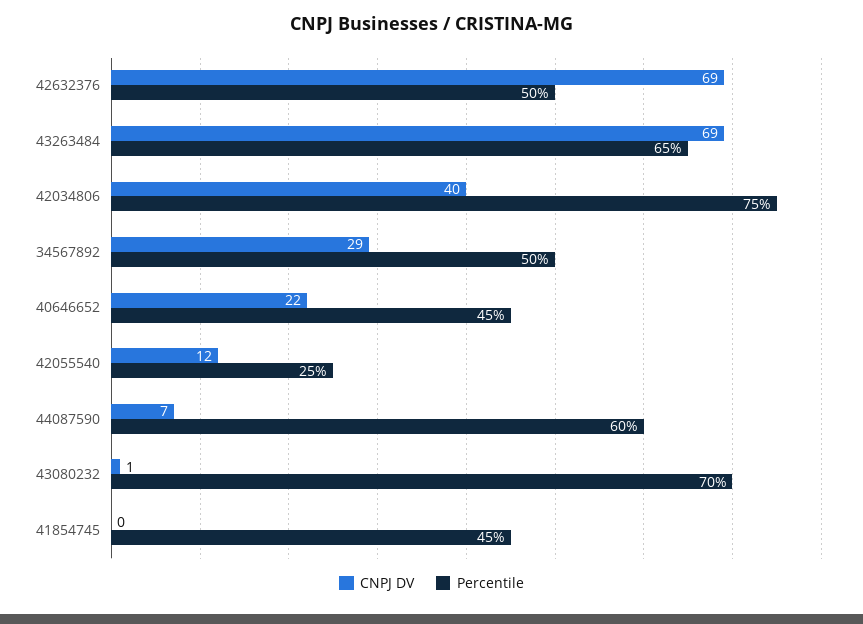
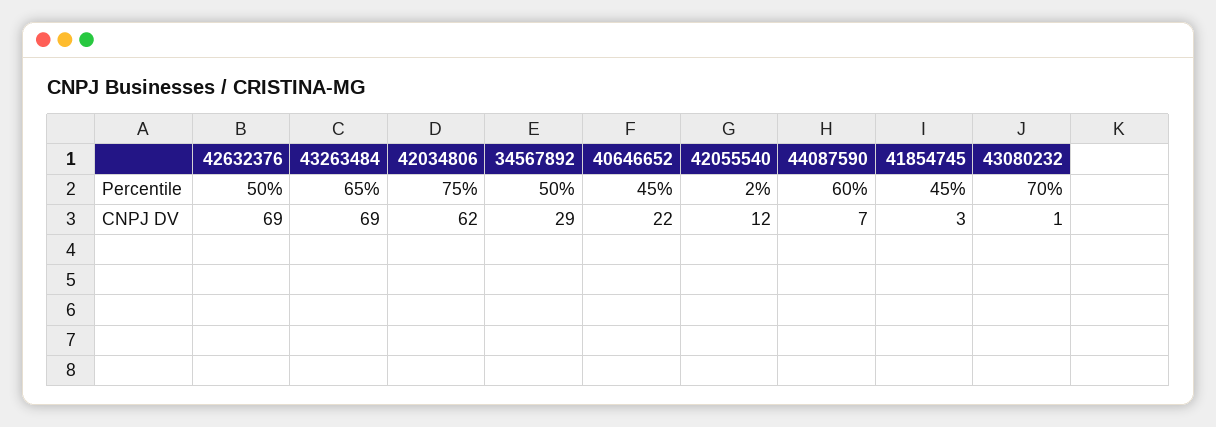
  {
    "CNPJ DV": {
      "42632376": 69,
      "43263484": 69,
-     "42034806": 40,
+     "42034806": 62,
      "34567892": 29,
      "40646652": 22,
      "42055540": 12,
      "44087590": 7,
      "43080232": 1,
-     "41854745": 0
+     "41854745": 3
    },
    "Percentile": {
      "42632376": 50,
      "43263484": 65,
      "42034806": 75,
      "34567892": 50,
      "40646652": 45,
-     "42055540": 25,
+     "42055540": 2,
      "44087590": 60,
      "43080232": 70,
      "41854745": 45
    }
  }

